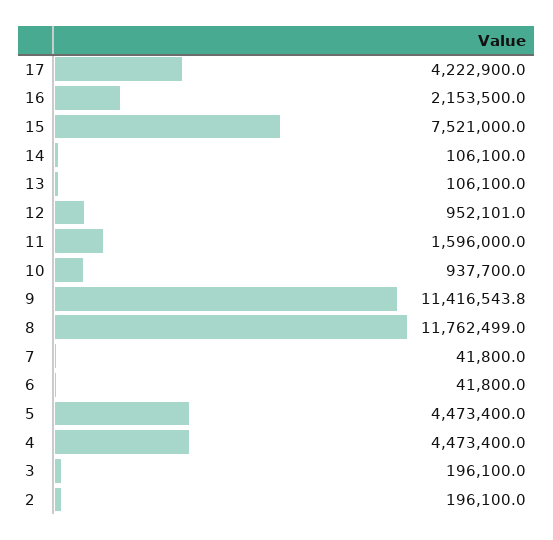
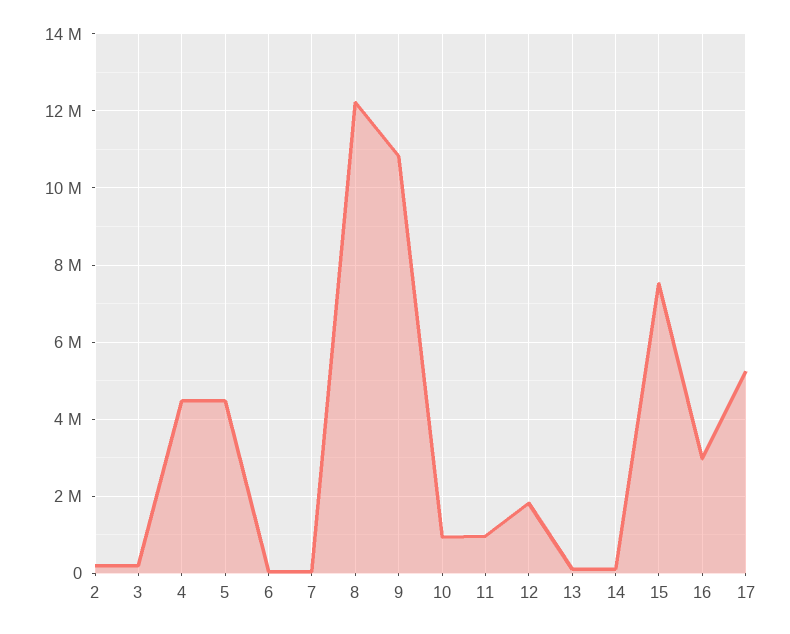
  {
-   "17": 4222900,
+   "17": 5200000,
-   "16": 2153500,
+   "16": 3000000,
    "15": 7521000,
    "14": 106100,
    "13": 106100,
-   "12": 952101,
+   "12": 1800000,
-   "11": 1596000,
+   "11": 1000000,
    "10": 937700,
-   "9": 11416543.8,
+   "9": 10800000,
-   "8": 11762499,
+   "8": 12200000,
    "7": 41800,
    "6": 41800,
    "5": 4473400,
    "4": 4473400,
    "3": 196100,
    "2": 196100
  }

